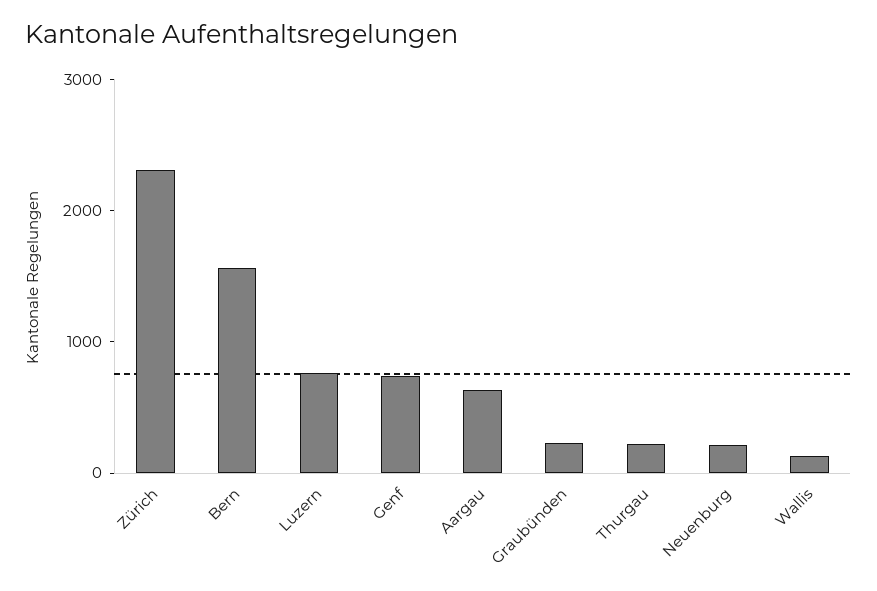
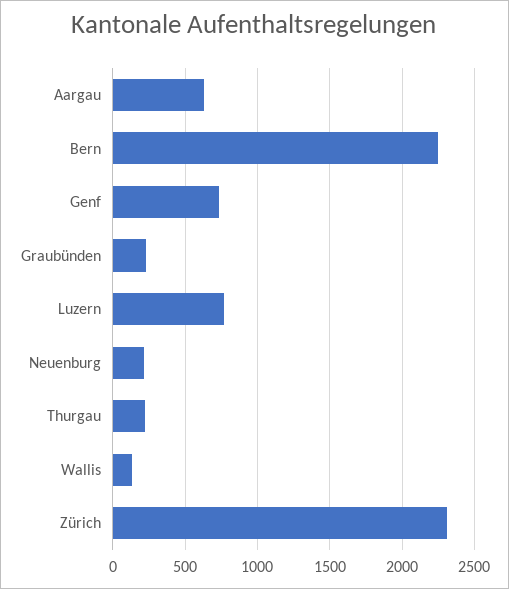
  {
    "Zürich": 2300,
-   "Bern": 1600,
+   "Bern": 2250,
    "Luzern": 750,
    "Genf": 750,
    "Aargau": 650,
    "Graubünden": 250,
    "Thurgau": 250,
    "Neuenburg": 200,
    "Wallis": 150
  }

